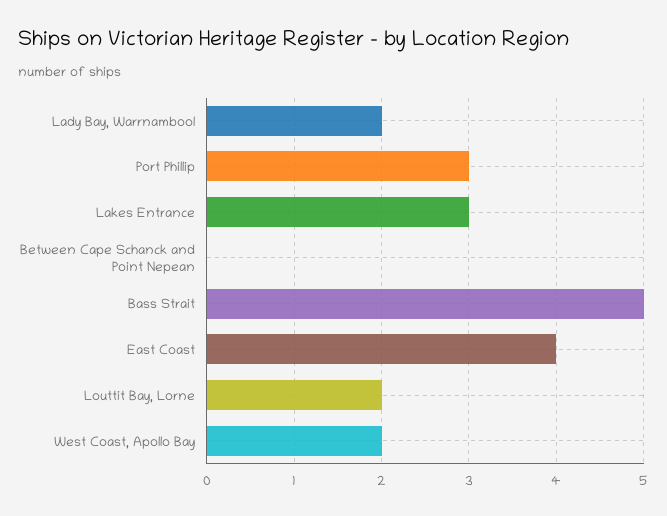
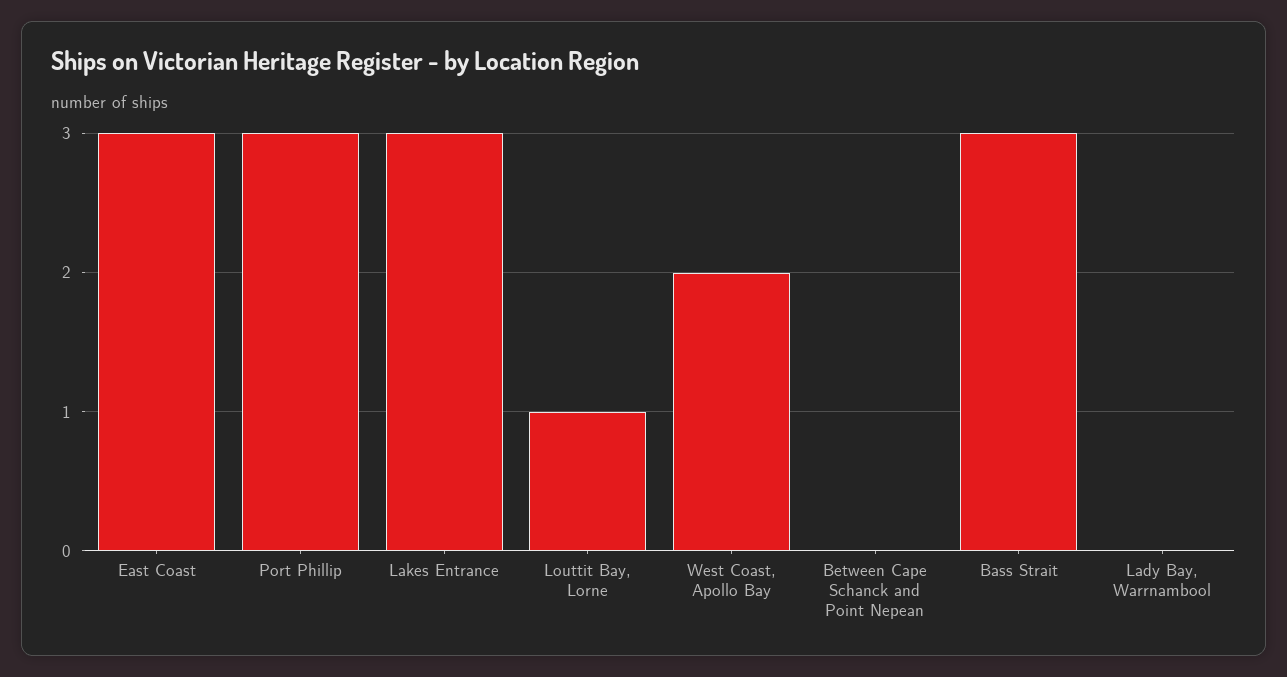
  {
-   "Lady Bay, Warrnambool": 2,
+   "Lady Bay, Warrnambool": 0,
    "Port Phillip": 3,
    "Lakes Entrance": 3,
    "Between Cape Schanck and Point Nepean": 0,
-   "Bass Strait": 5,
+   "Bass Strait": 3,
-   "East Coast": 4,
+   "East Coast": 3,
-   "Louttit Bay, Lorne": 2,
+   "Louttit Bay, Lorne": 1,
    "West Coast, Apollo Bay": 2
  }

